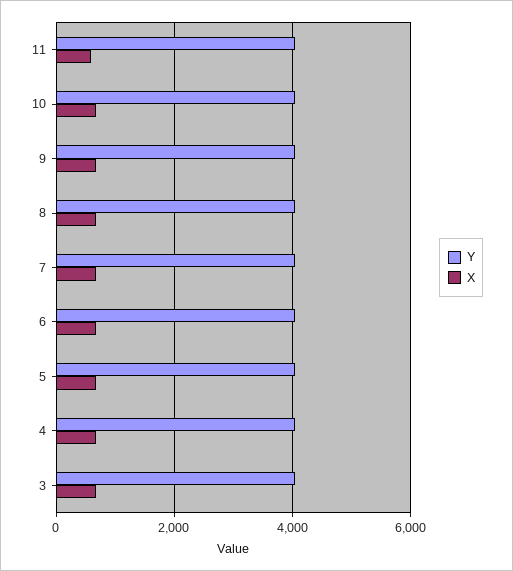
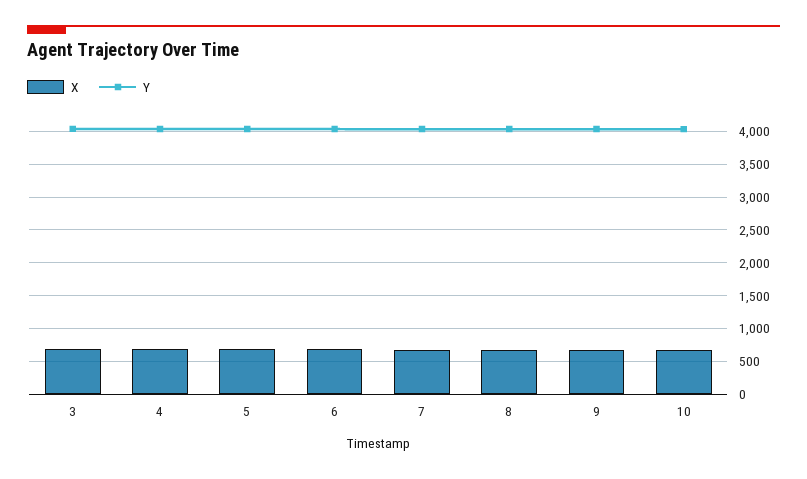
  {
    "Y": {
-     "11": 4000,
      "10": 4000,
      "9": 4000,
      "8": 4000,
      "7": 4000,
      "6": 4000,
      "5": 4000,
      "4": 4000,
      "3": 4000
    },
    "X": {
-     "11": 600,
      "10": 700,
      "9": 700,
      "8": 700,
      "7": 700,
      "6": 700,
      "5": 700,
      "4": 700,
      "3": 700
    }
  }

